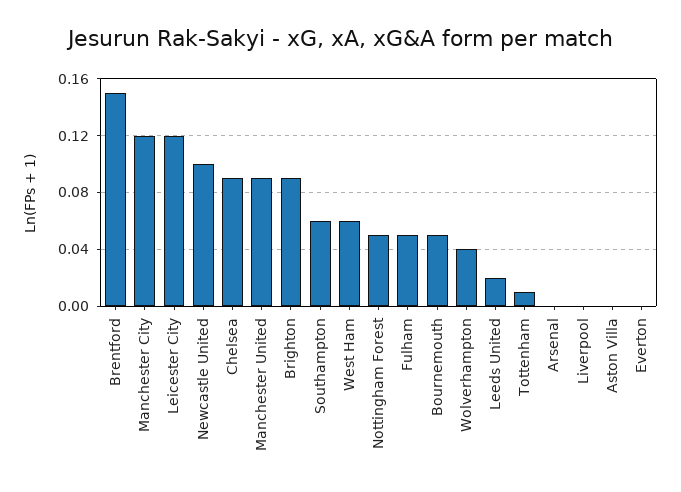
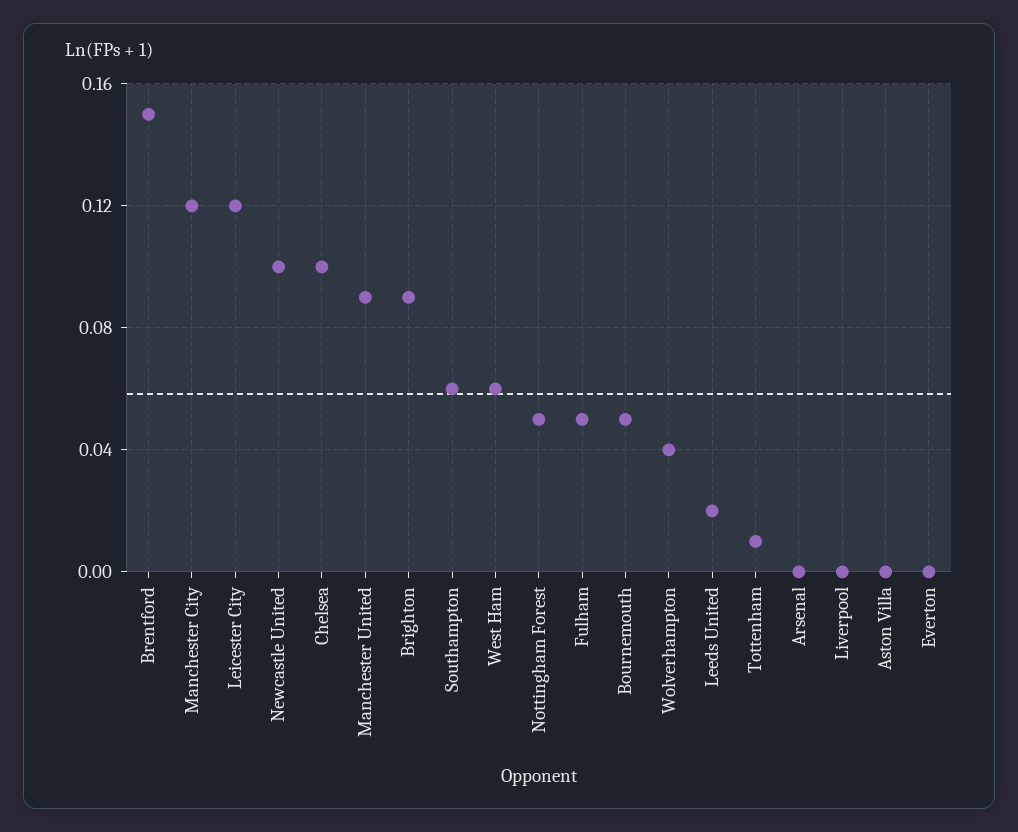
  {
    "Brentford": 0.15,
    "Manchester City": 0.12,
    "Leicester City": 0.12,
    "Newcastle United": 0.1,
-   "Chelsea": 0.09,
+   "Chelsea": 0.1,
    "Manchester United": 0.09,
    "Brighton": 0.09,
    "Southampton": 0.06,
    "West Ham": 0.06,
    "Nottingham Forest": 0.05,
    "Fulham": 0.05,
    "Bournemouth": 0.05,
    "Wolverhampton": 0.04,
    "Leeds United": 0.02,
    "Tottenham": 0.01,
    "Arsenal": 0,
    "Liverpool": 0,
    "Aston Villa": 0,
    "Everton": 0
  }

